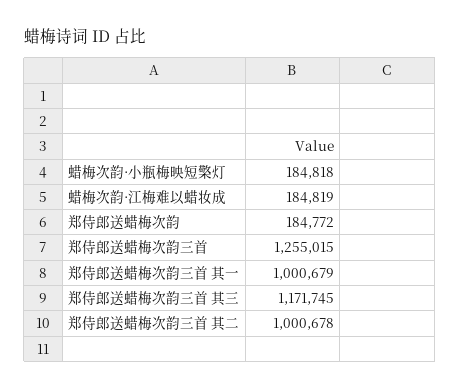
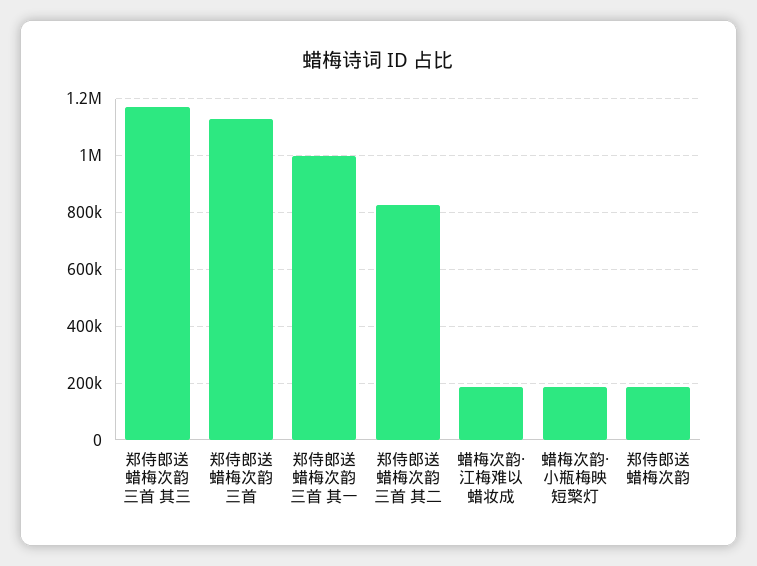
  {
    "蜡梅次韵·小瓶梅映短檠灯": 184818,
    "蜡梅次韵·江梅难以蜡妆成": 184819,
    "郑侍郎送蜡梅次韵": 184772,
-   "郑侍郎送蜡梅次韵三首": 1255015,
+   "郑侍郎送蜡梅次韵三首": 1125000,
    "郑侍郎送蜡梅次韵三首 其一": 1000679,
    "郑侍郎送蜡梅次韵三首 其三": 1171745,
-   "郑侍郎送蜡梅次韵三首 其二": 1000678
+   "郑侍郎送蜡梅次韵三首 其二": 825000
  }

